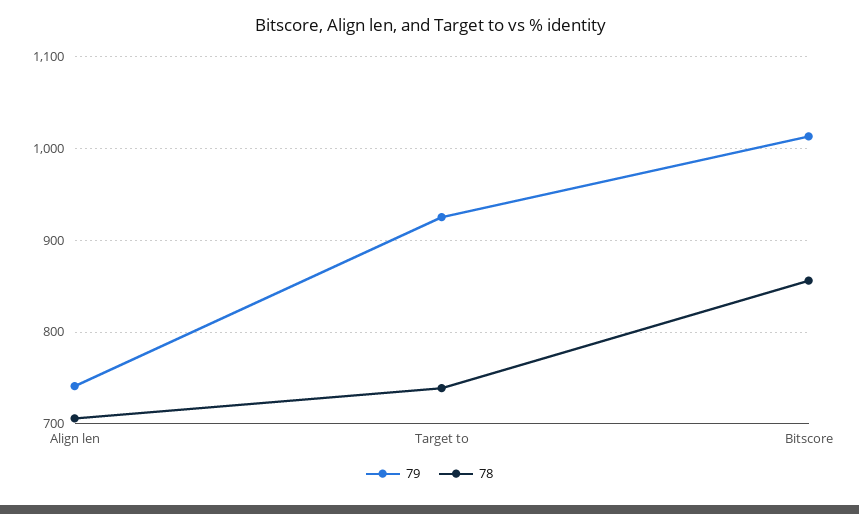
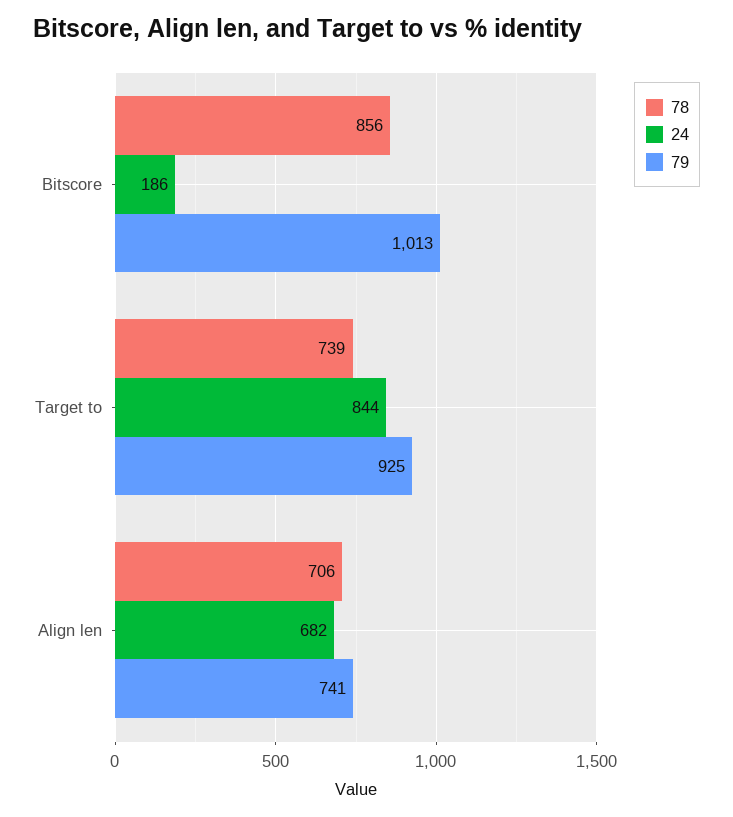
  {
    "79": {
      "Align len": 741,
      "Target to": 925,
      "Bitscore": 1013
    },
    "78": {
      "Align len": 706,
      "Target to": 739,
      "Bitscore": 856
-   }
+   },
+   "24": {
+     "Bitscore": 186,
+     "Target to": 844,
+     "Align len": 682
+   }
  }

